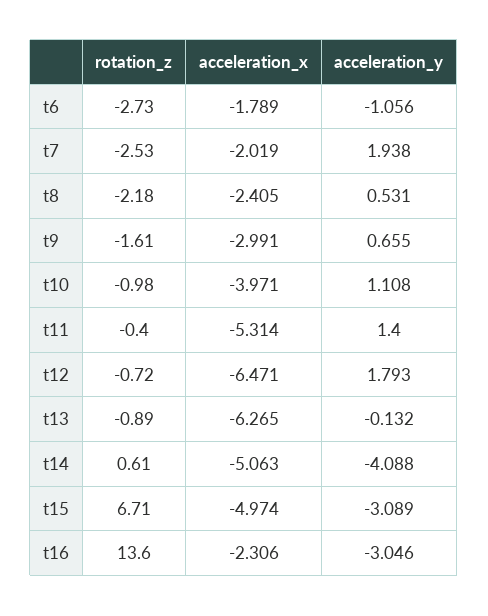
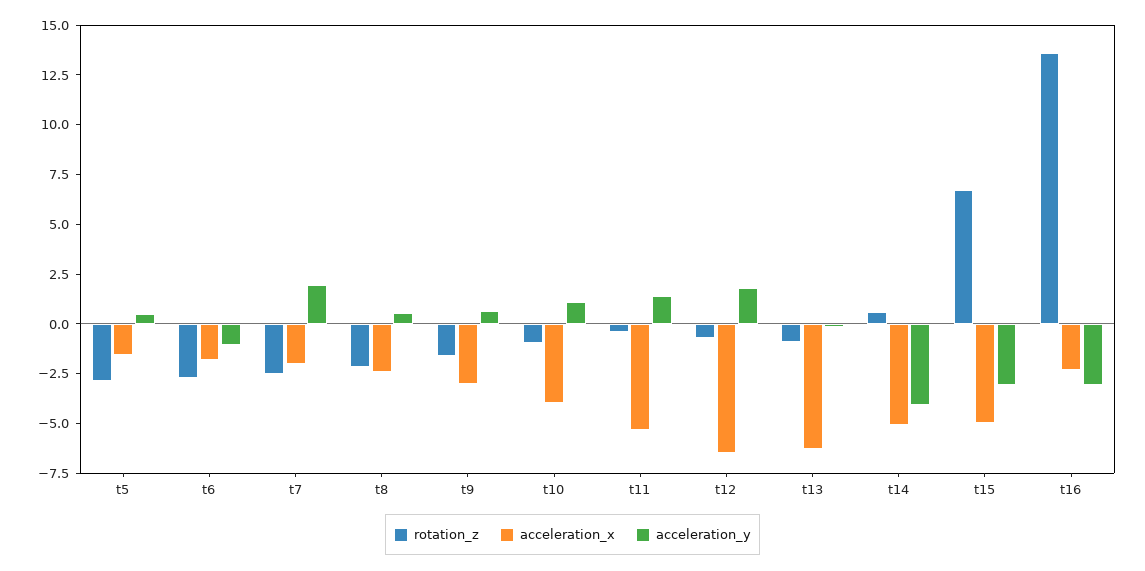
  {
    "rotation_z": {
      "t6": -2.73,
      "t7": -2.53,
      "t8": -2.18,
      "t9": -1.61,
      "t10": -0.98,
      "t11": -0.4,
      "t12": -0.72,
      "t13": -0.89,
      "t14": 0.61,
      "t15": 6.71,
-     "t16": 13.6
+     "t16": 13.6,
+     "t5": -3
    },
    "acceleration_x": {
      "t6": -1.789,
      "t7": -2.019,
      "t8": -2.405,
      "t9": -2.991,
      "t10": -3.971,
      "t11": -5.314,
      "t12": -6.471,
      "t13": -6.265,
      "t14": -5.063,
      "t15": -4.974,
-     "t16": -2.306
+     "t16": -2.306,
+     "t5": -1.5
    },
    "acceleration_y": {
      "t6": -1.056,
      "t7": 1.938,
      "t8": 0.531,
      "t9": 0.655,
      "t10": 1.108,
      "t11": 1.4,
      "t12": 1.793,
      "t13": -0.132,
      "t14": -4.088,
      "t15": -3.089,
-     "t16": -3.046
+     "t16": -3.046,
+     "t5": 0.5
    }
  }

